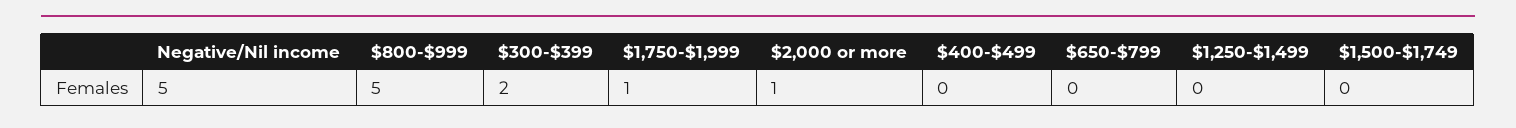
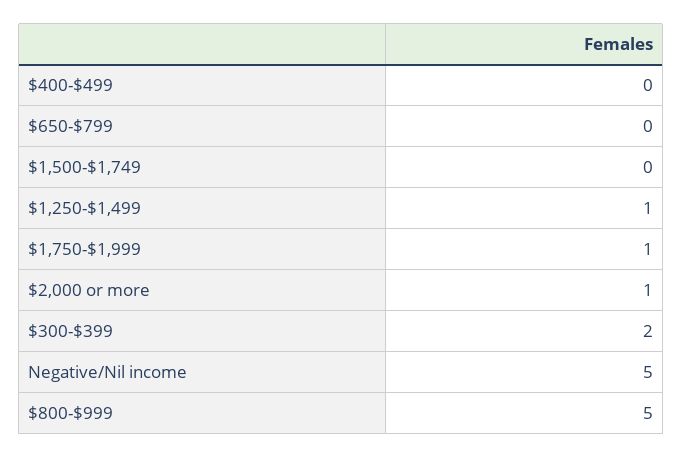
  {
    "Negative/Nil income": 5,
    "$800-$999": 5,
    "$300-$399": 2,
    "$1,750-$1,999": 1,
    "$2,000 or more": 1,
    "$400-$499": 0,
    "$650-$799": 0,
-   "$1,250-$1,499": 0,
+   "$1,250-$1,499": 1,
    "$1,500-$1,749": 0
  }

